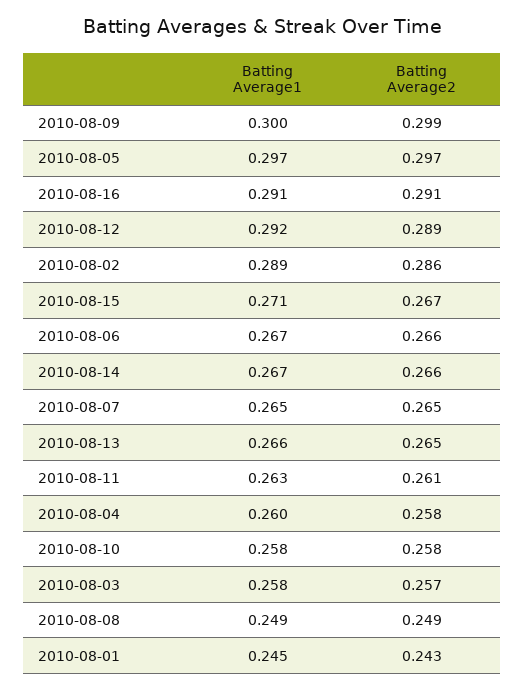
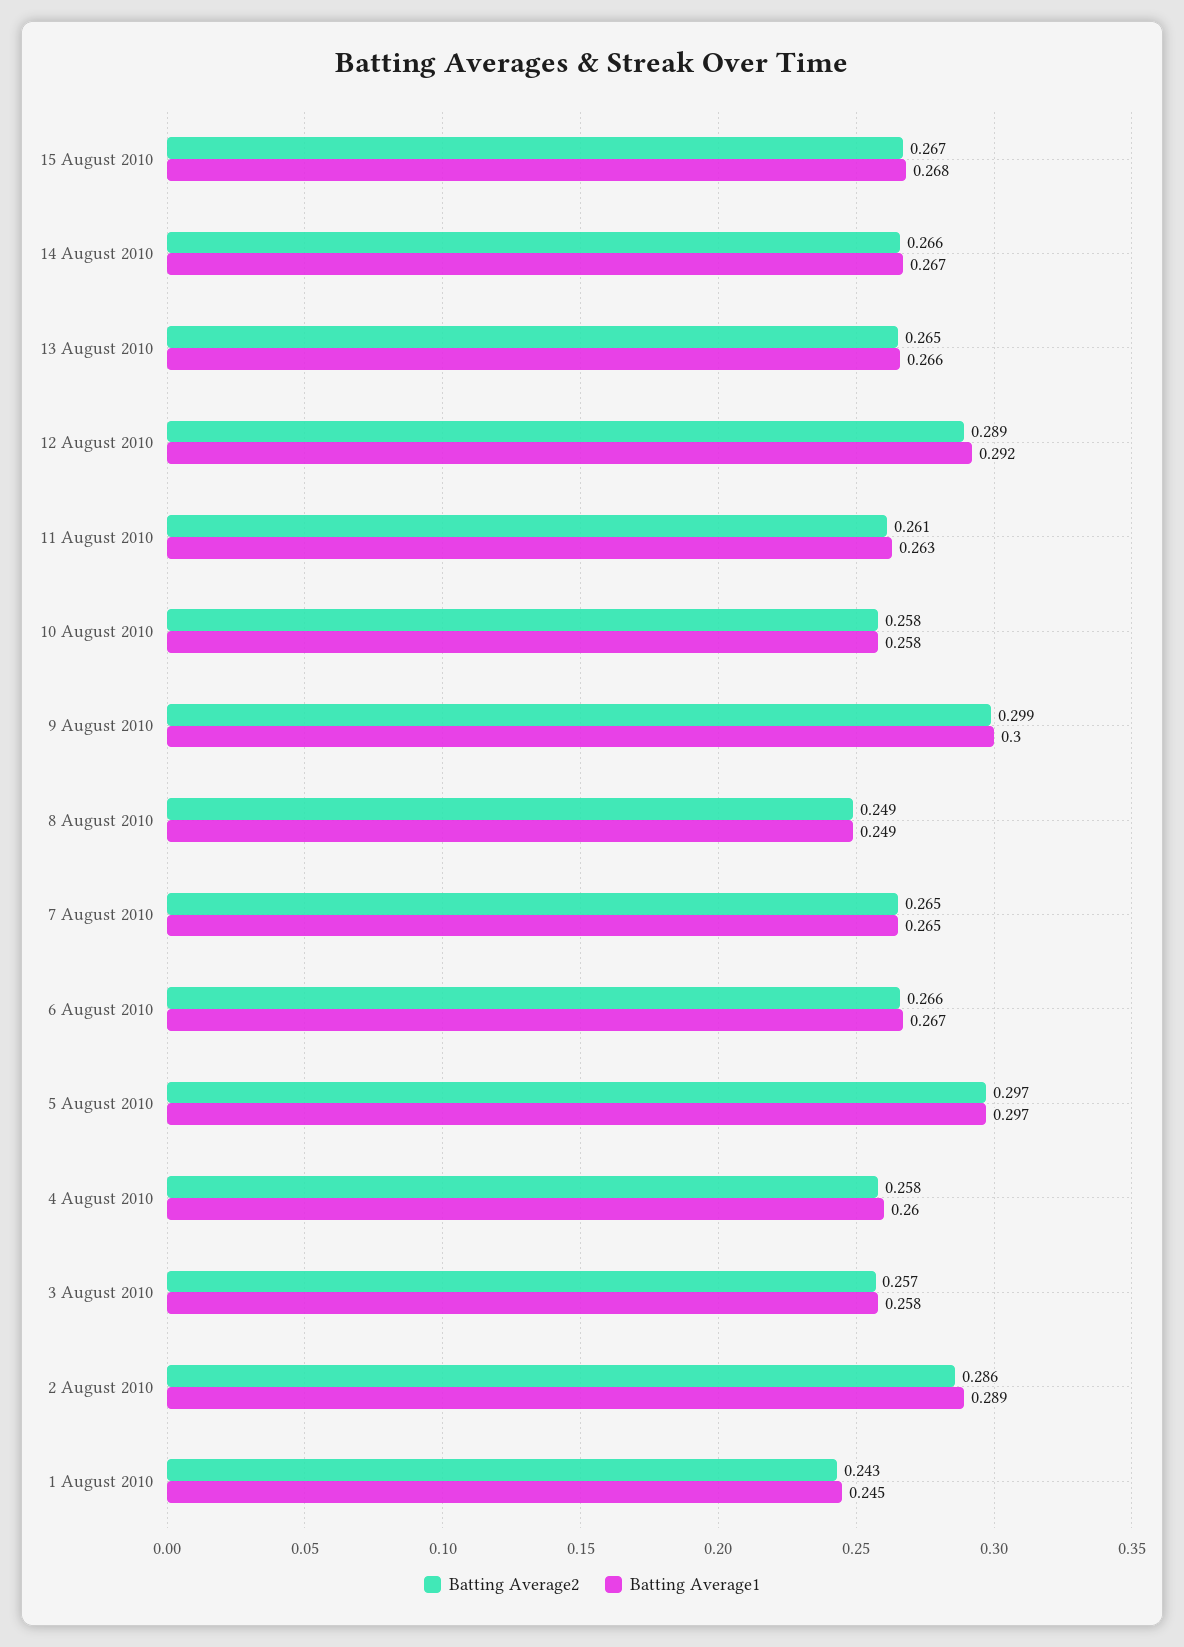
  {
    "Batting Average1": {
      "2010-08-09": 0.3,
      "2010-08-05": 0.297,
-     "2010-08-16": 0.291,
      "2010-08-12": 0.292,
      "2010-08-02": 0.289,
-     "2010-08-15": 0.271,
+     "2010-08-15": 0.268,
      "2010-08-06": 0.267,
      "2010-08-14": 0.267,
      "2010-08-07": 0.265,
      "2010-08-13": 0.266,
      "2010-08-11": 0.263,
      "2010-08-04": 0.26,
      "2010-08-10": 0.258,
      "2010-08-03": 0.258,
      "2010-08-08": 0.249,
      "2010-08-01": 0.245
    },
    "Batting Average2": {
      "2010-08-09": 0.299,
      "2010-08-05": 0.297,
-     "2010-08-16": 0.291,
      "2010-08-12": 0.289,
      "2010-08-02": 0.286,
      "2010-08-15": 0.267,
      "2010-08-06": 0.266,
      "2010-08-14": 0.266,
      "2010-08-07": 0.265,
      "2010-08-13": 0.265,
      "2010-08-11": 0.261,
      "2010-08-04": 0.258,
      "2010-08-10": 0.258,
      "2010-08-03": 0.257,
      "2010-08-08": 0.249,
      "2010-08-01": 0.243
    }
  }

